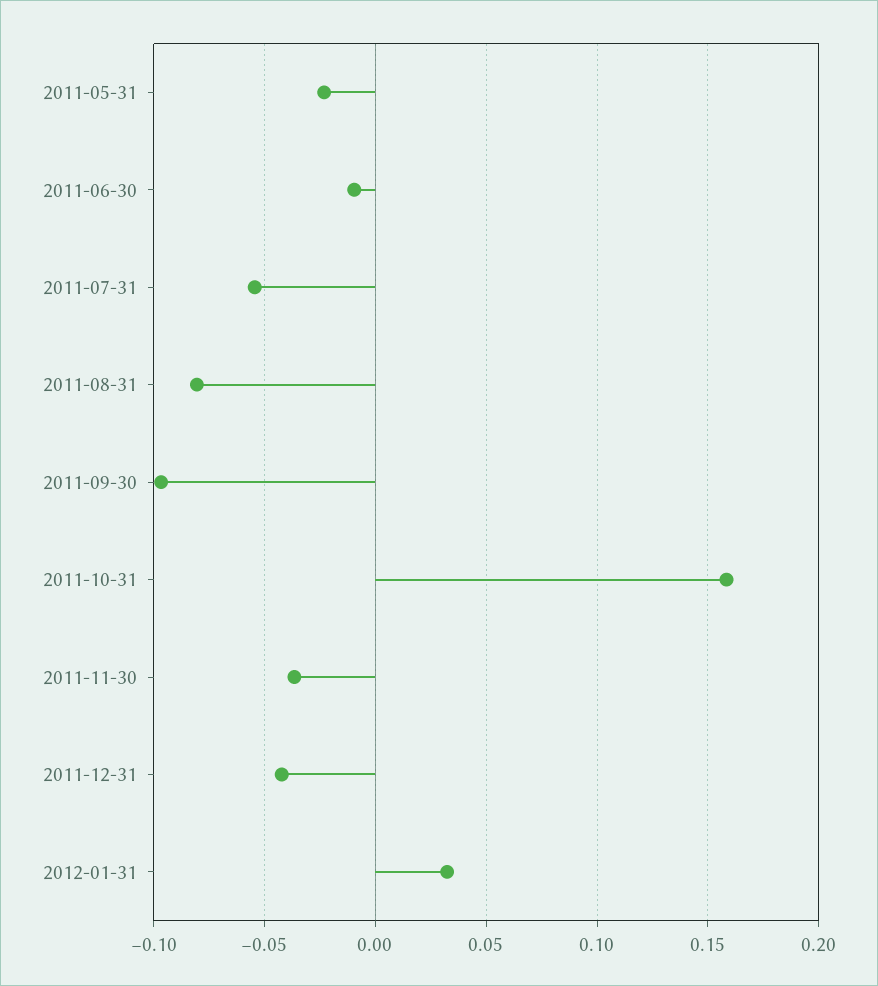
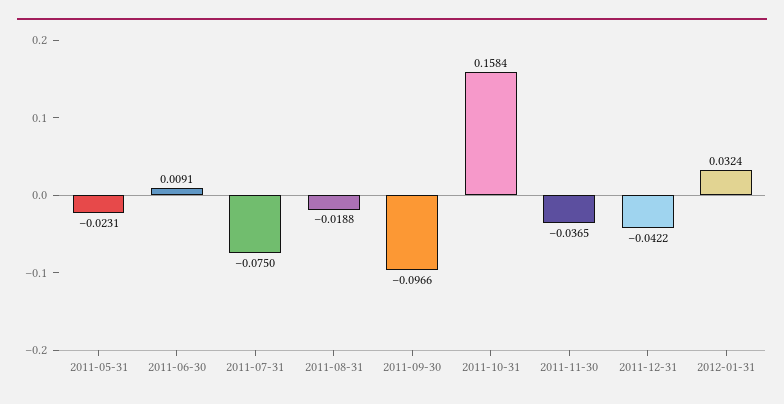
  {
    "2011-05-31": -0.0231,
-   "2011-06-30": -0.01,
+   "2011-06-30": 0.0091,
-   "2011-07-31": -0.055,
+   "2011-07-31": -0.075,
-   "2011-08-31": -0.08,
+   "2011-08-31": -0.0188,
    "2011-09-30": -0.0966,
    "2011-10-31": 0.1584,
    "2011-11-30": -0.0365,
    "2011-12-31": -0.0422,
    "2012-01-31": 0.0324
  }

